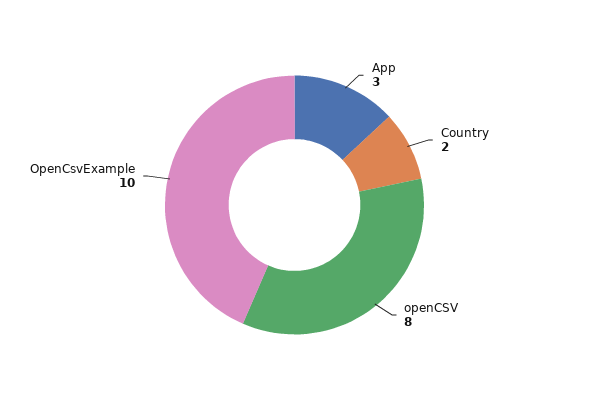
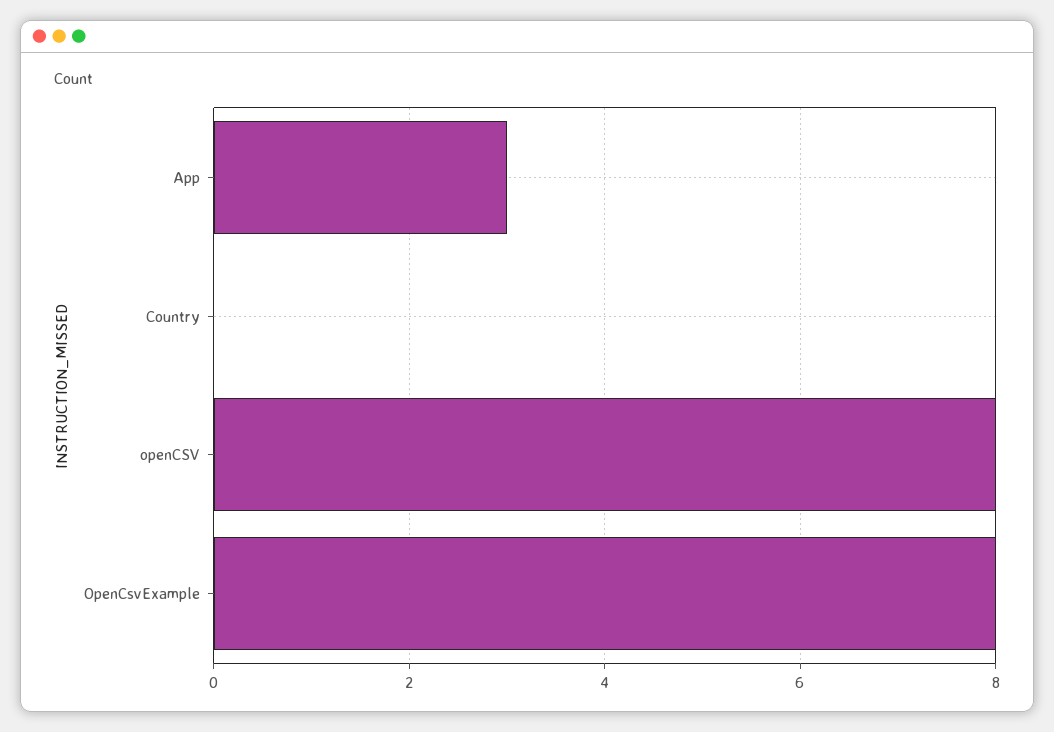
  {
    "App": 3,
-   "Country": 2,
+   "Country": 0,
    "openCSV": 8,
-   "OpenCsvExample": 10
+   "OpenCsvExample": 8
  }

